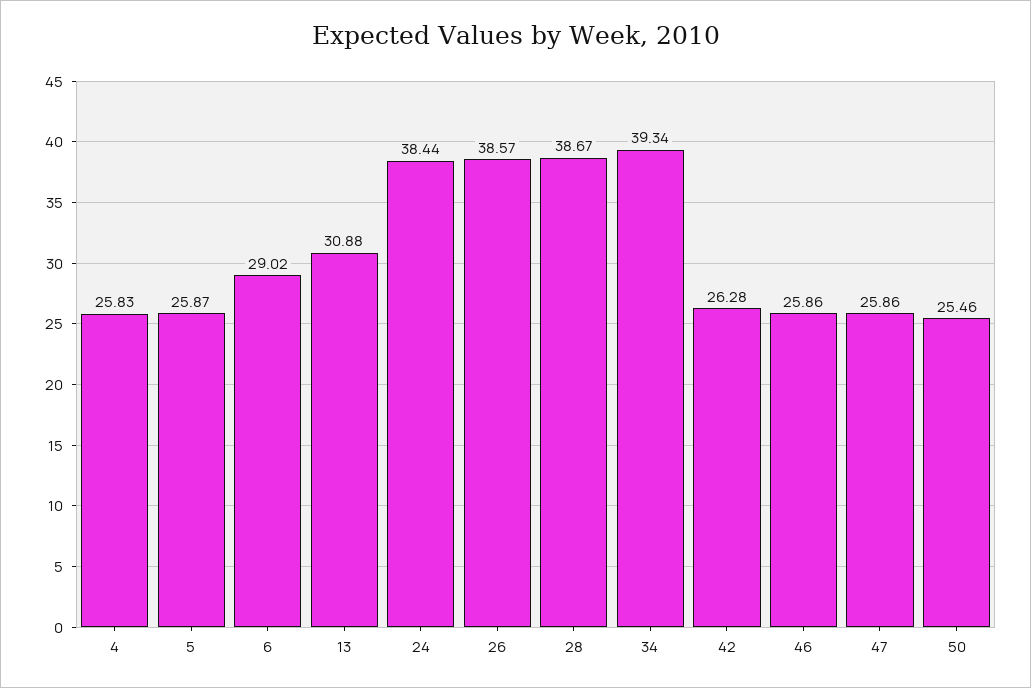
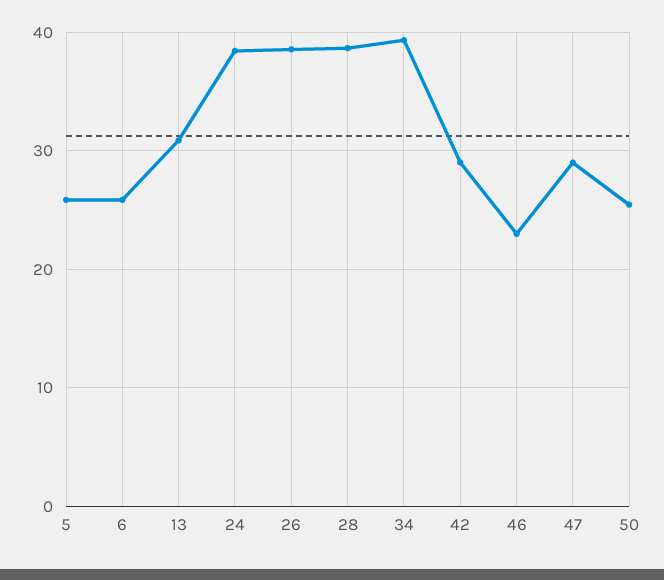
  {
-   "4": 25.83,
    "5": 25.87,
-   "6": 29.02,
+   "6": 26,
    "13": 30.88,
    "24": 38.44,
    "26": 38.57,
    "28": 38.67,
    "34": 39.34,
-   "42": 26.28,
+   "42": 29,
-   "46": 25.86,
+   "46": 23,
-   "47": 25.86,
+   "47": 29,
    "50": 25.46
  }

